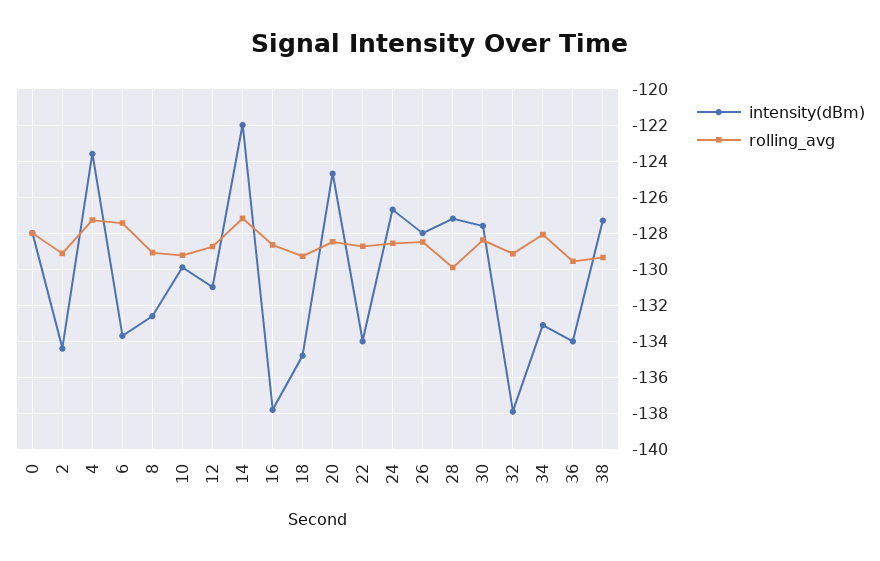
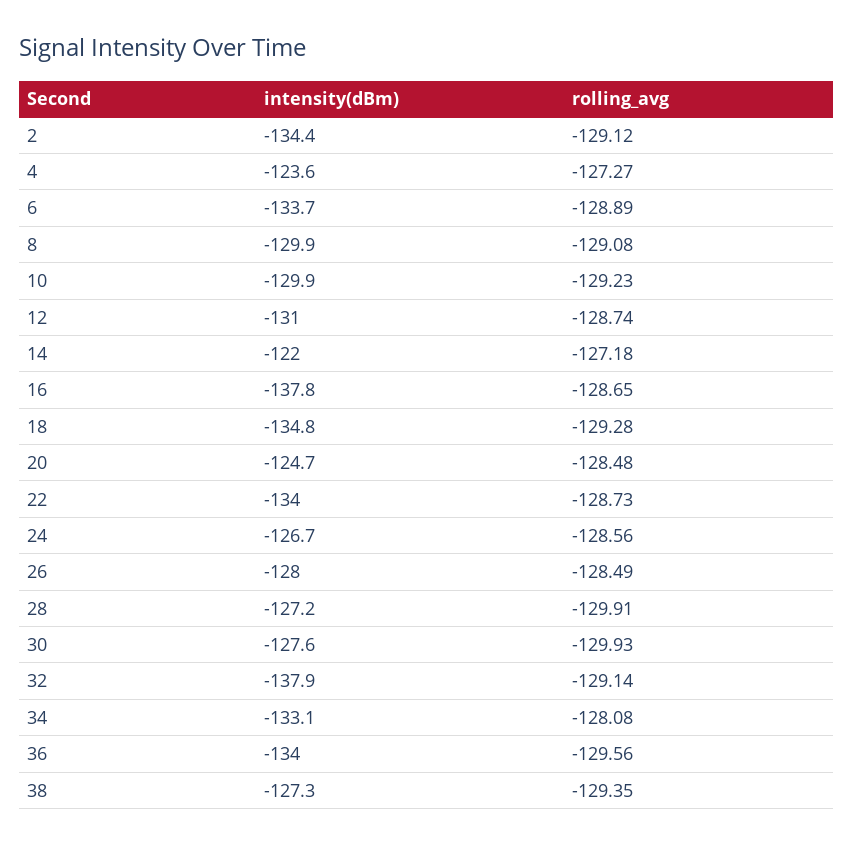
  {
    "intensity(dBm)": {
-     "0": -128,
      "2": -134.4,
      "4": -123.6,
      "6": -133.7,
-     "8": -132.5,
+     "8": -129.9,
      "10": -129.9,
      "12": -131,
      "14": -122,
      "16": -137.8,
      "18": -134.8,
      "20": -124.7,
      "22": -134,
      "24": -126.7,
      "26": -128,
      "28": -127.2,
      "30": -127.6,
      "32": -137.9,
      "34": -133.1,
      "36": -134,
      "38": -127.3
    },
    "rolling_avg": {
-     "0": -128,
      "2": -129.12,
      "4": -127.27,
-     "6": -127.5,
+     "6": -128.89,
      "8": -129.08,
      "10": -129.23,
      "12": -128.74,
      "14": -127.18,
      "16": -128.65,
      "18": -129.28,
      "20": -128.48,
      "22": -128.73,
      "24": -128.56,
      "26": -128.49,
      "28": -129.91,
-     "30": -128.5,
+     "30": -129.93,
      "32": -129.14,
      "34": -128.08,
      "36": -129.56,
      "38": -129.35
    }
  }

